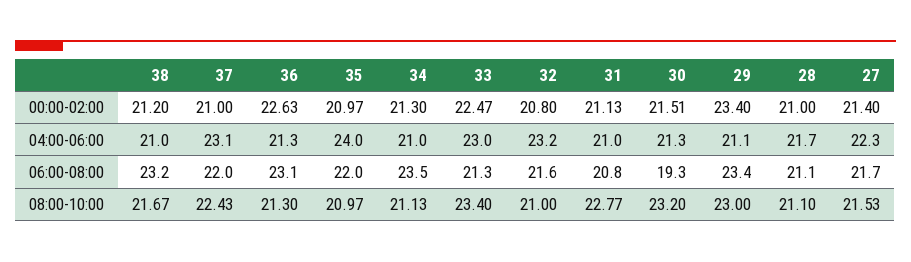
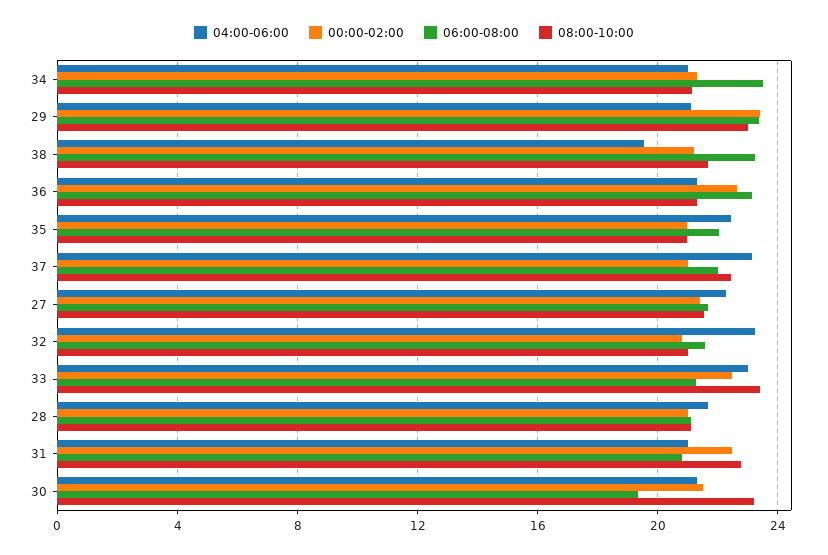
  {
    "00:00-02:00": {
      "38": 21.2,
      "37": 21,
      "36": 22.63,
      "35": 20.97,
      "34": 21.3,
      "33": 22.47,
      "32": 20.8,
-     "31": 21.13,
+     "31": 22.5,
      "30": 21.51,
      "29": 23.4,
      "28": 21,
      "27": 21.4
    },
    "04:00-06:00": {
-     "38": 21,
+     "38": 19.5,
      "37": 23.1,
      "36": 21.3,
-     "35": 24,
+     "35": 22.5,
      "34": 21,
      "33": 23,
      "32": 23.2,
      "31": 21,
      "30": 21.3,
      "29": 21.1,
      "28": 21.7,
      "27": 22.3
    },
    "06:00-08:00": {
      "38": 23.2,
      "37": 22,
      "36": 23.1,
      "35": 22,
      "34": 23.5,
      "33": 21.3,
      "32": 21.6,
      "31": 20.8,
      "30": 19.3,
      "29": 23.4,
      "28": 21.1,
      "27": 21.7
    },
    "08:00-10:00": {
      "38": 21.67,
      "37": 22.43,
      "36": 21.3,
      "35": 20.97,
      "34": 21.13,
      "33": 23.4,
      "32": 21,
      "31": 22.77,
      "30": 23.2,
      "29": 23,
      "28": 21.1,
      "27": 21.53
    }
  }

